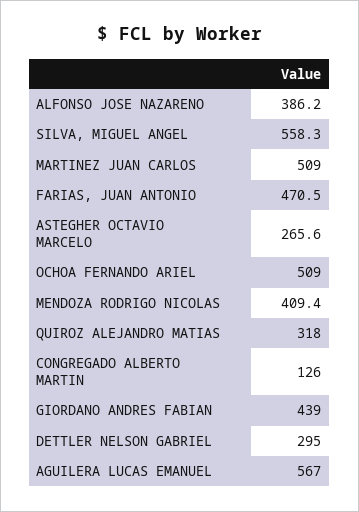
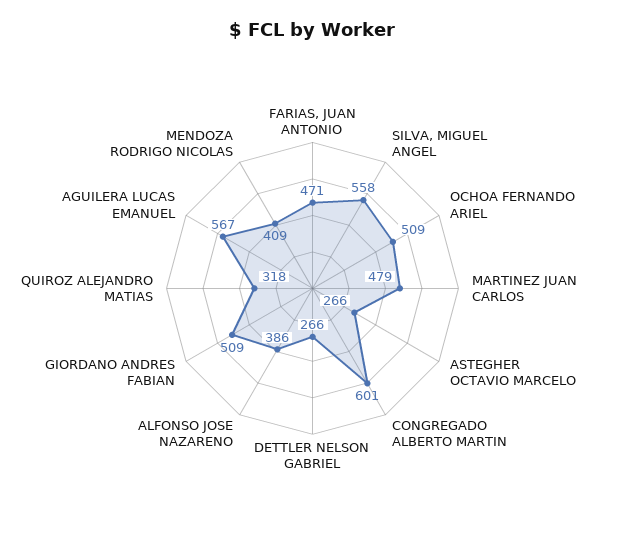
  {
    "ALFONSO JOSE NAZARENO": 386.2,
    "SILVA, MIGUEL ANGEL": 558.3,
-   "MARTINEZ JUAN CARLOS": 509,
+   "MARTINEZ JUAN CARLOS": 479,
    "FARIAS, JUAN ANTONIO": 470.5,
    "ASTEGHER OCTAVIO MARCELO": 265.6,
    "OCHOA FERNANDO ARIEL": 509,
    "MENDOZA RODRIGO NICOLAS": 409.4,
    "QUIROZ ALEJANDRO MATIAS": 318,
-   "CONGREGADO ALBERTO MARTIN": 126,
+   "CONGREGADO ALBERTO MARTIN": 601,
-   "GIORDANO ANDRES FABIAN": 439,
+   "GIORDANO ANDRES FABIAN": 509,
-   "DETTLER NELSON GABRIEL": 295,
+   "DETTLER NELSON GABRIEL": 266,
    "AGUILERA LUCAS EMANUEL": 567
  }

